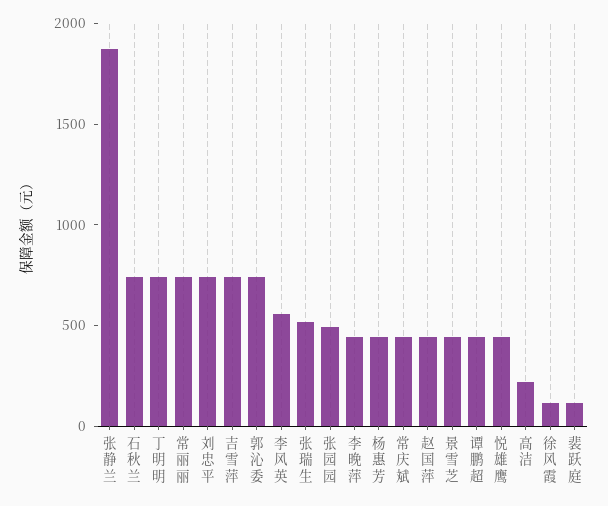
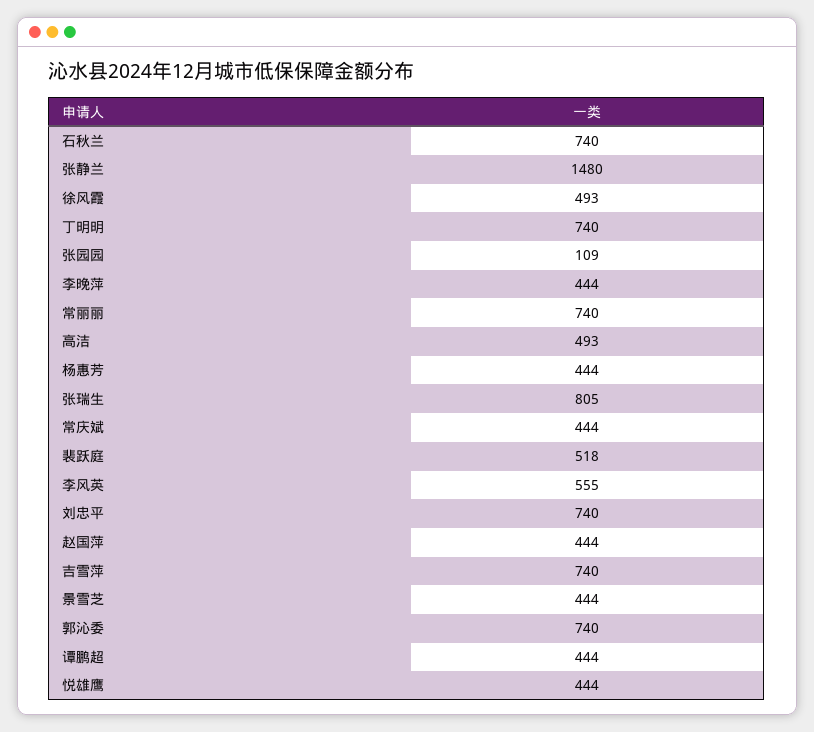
  {
-   "张静兰": 1900,
+   "张静兰": 1480,
    "石秋兰": 740,
    "丁明明": 740,
    "常丽丽": 740,
    "刘忠平": 740,
    "吉雪萍": 740,
    "郭沁委": 740,
    "李风英": 555,
-   "张瑞生": 500,
+   "张瑞生": 805,
-   "张园园": 500,
+   "张园园": 109,
    "李晚萍": 444,
    "杨惠芳": 444,
    "常庆斌": 444,
    "赵国萍": 444,
    "景雪芝": 444,
    "谭鹏超": 444,
    "悦雄鹰": 444,
-   "高洁": 200,
+   "高洁": 493,
-   "徐风霞": 100,
+   "徐风霞": 493,
-   "裴跃庭": 100
+   "裴跃庭": 518
  }

